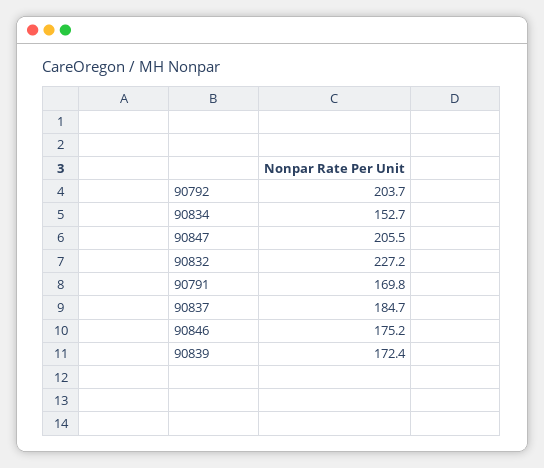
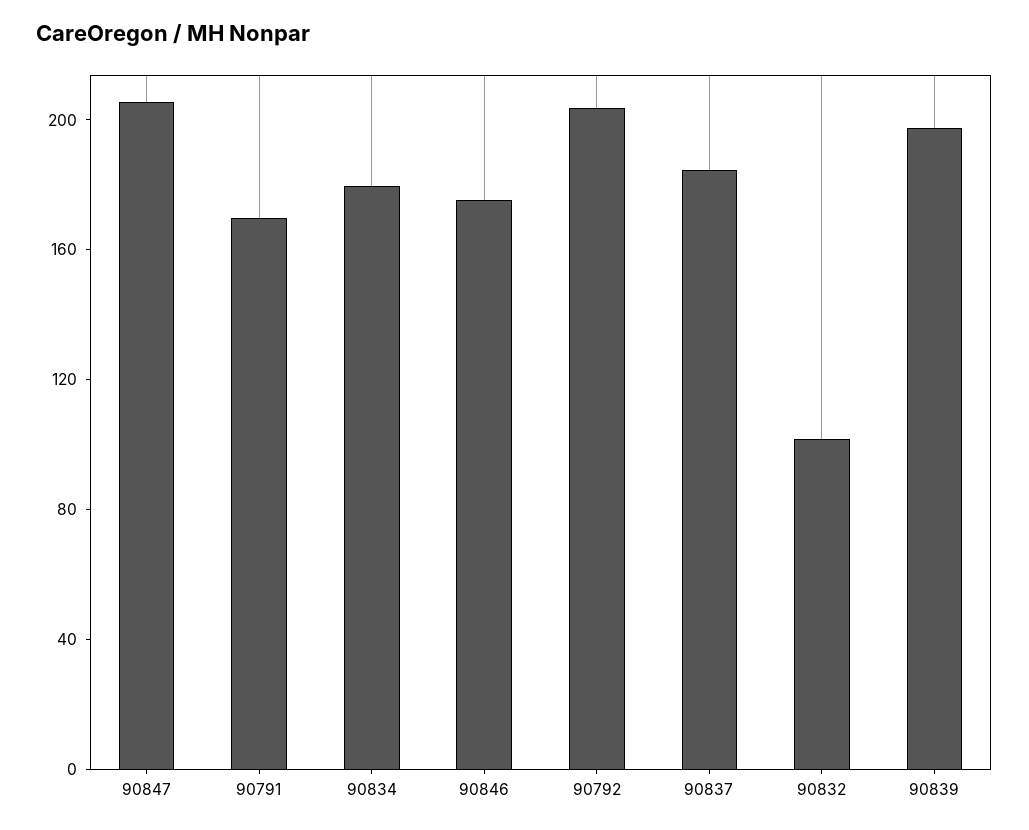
  {
    "90792": 203.7,
-   "90834": 152.7,
+   "90834": 180,
    "90847": 205.5,
-   "90832": 227.2,
+   "90832": 100,
    "90791": 169.8,
    "90837": 184.7,
    "90846": 175.2,
-   "90839": 172.4
+   "90839": 200
  }

